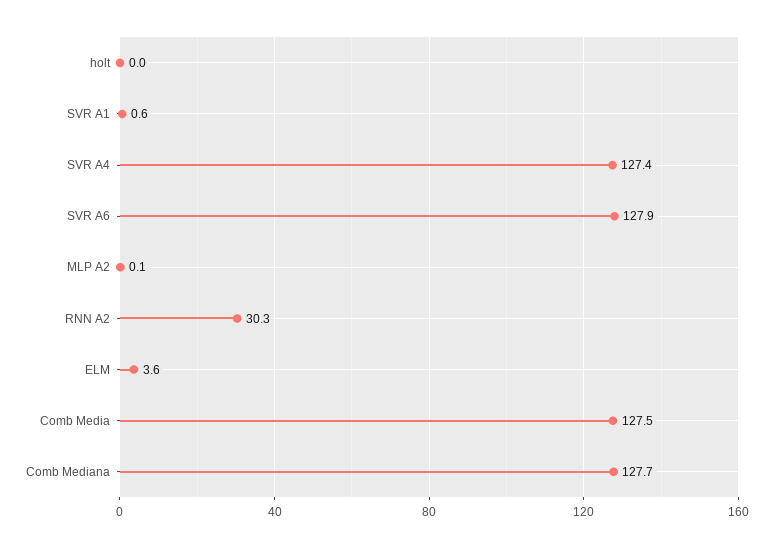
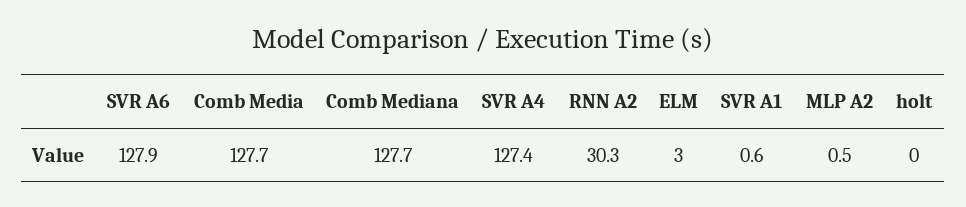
  {
    "holt": 0,
    "SVR A1": 0.6,
    "SVR A4": 127.4,
    "SVR A6": 127.9,
-   "MLP A2": 0.1,
+   "MLP A2": 0.5,
    "RNN A2": 30.3,
-   "ELM": 3.6,
+   "ELM": 3,
-   "Comb Media": 127.5,
+   "Comb Media": 127.7,
    "Comb Mediana": 127.7
  }

